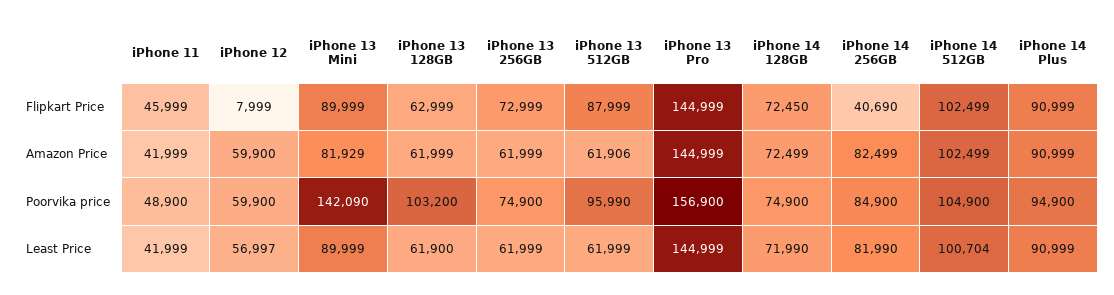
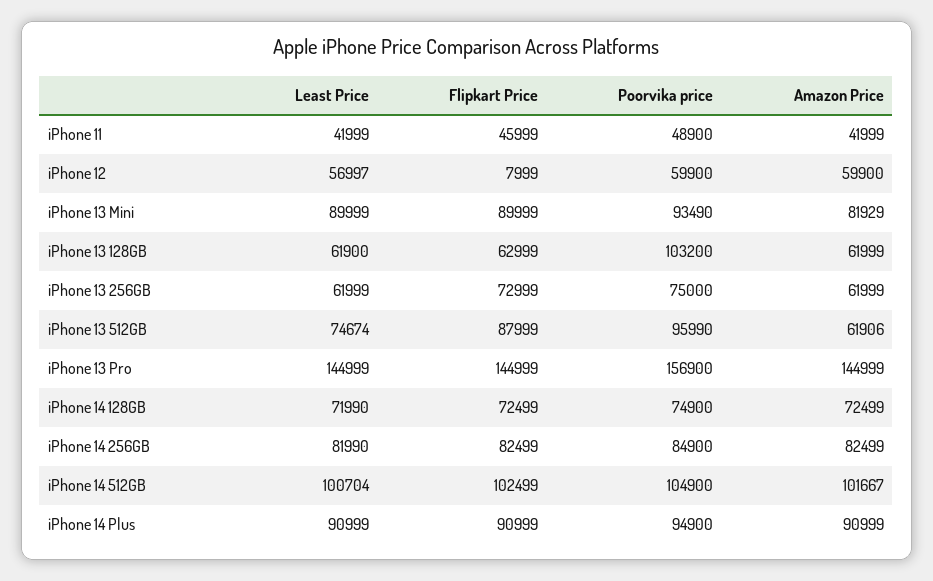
  {
    "iPhone 11": {
      "Flipkart Price": 45999,
      "Amazon Price": 41999,
      "Poorvika price": 48900,
      "Least Price": 41999
    },
    "iPhone 12": {
      "Flipkart Price": 7999,
      "Amazon Price": 59900,
      "Poorvika price": 59900,
      "Least Price": 56997
    },
    "iPhone 13 Mini": {
      "Flipkart Price": 89999,
      "Amazon Price": 81929,
-     "Poorvika price": 142090,
+     "Poorvika price": 93490,
      "Least Price": 89999
    },
    "iPhone 13 128GB": {
      "Flipkart Price": 62999,
      "Amazon Price": 61999,
      "Poorvika price": 103200,
      "Least Price": 61900
    },
    "iPhone 13 256GB": {
      "Flipkart Price": 72999,
      "Amazon Price": 61999,
-     "Poorvika price": 74900,
+     "Poorvika price": 75000,
      "Least Price": 61999
    },
    "iPhone 13 512GB": {
      "Flipkart Price": 87999,
      "Amazon Price": 61906,
      "Poorvika price": 95990,
-     "Least Price": 61999
+     "Least Price": 74674
    },
    "iPhone 13 Pro": {
      "Flipkart Price": 144999,
      "Amazon Price": 144999,
      "Poorvika price": 156900,
      "Least Price": 144999
    },
    "iPhone 14 128GB": {
-     "Flipkart Price": 72450,
+     "Flipkart Price": 72499,
      "Amazon Price": 72499,
      "Poorvika price": 74900,
      "Least Price": 71990
    },
    "iPhone 14 256GB": {
-     "Flipkart Price": 40690,
+     "Flipkart Price": 82499,
      "Amazon Price": 82499,
      "Poorvika price": 84900,
      "Least Price": 81990
    },
    "iPhone 14 512GB": {
      "Flipkart Price": 102499,
-     "Amazon Price": 102499,
+     "Amazon Price": 101667,
      "Poorvika price": 104900,
      "Least Price": 100704
    },
    "iPhone 14 Plus": {
      "Flipkart Price": 90999,
      "Amazon Price": 90999,
      "Poorvika price": 94900,
      "Least Price": 90999
    }
  }

